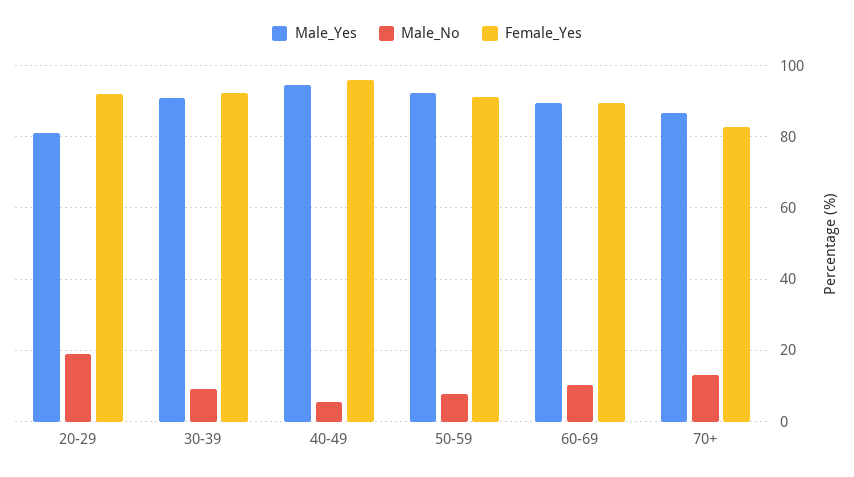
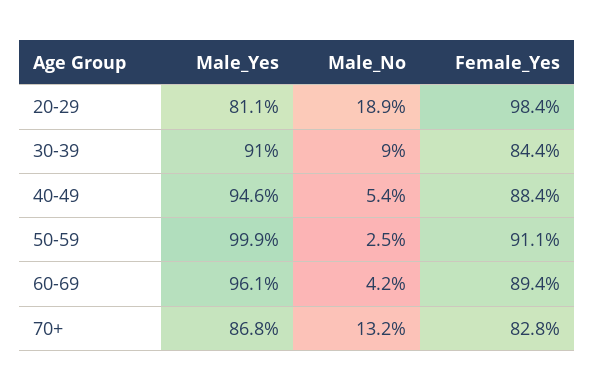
  {
    "Male_Yes": {
      "20-29": 81.1,
      "30-39": 91,
      "40-49": 94.6,
-     "50-59": 92,
+     "50-59": 99.9,
-     "60-69": 90,
+     "60-69": 96.1,
      "70+": 86.8
    },
    "Male_No": {
      "20-29": 18.9,
      "30-39": 9,
      "40-49": 5.4,
-     "50-59": 8,
+     "50-59": 2.5,
-     "60-69": 10,
+     "60-69": 4.2,
      "70+": 13.2
    },
    "Female_Yes": {
-     "20-29": 92,
+     "20-29": 98.4,
-     "30-39": 92,
+     "30-39": 84.4,
-     "40-49": 96,
+     "40-49": 88.4,
      "50-59": 91.1,
      "60-69": 89.4,
      "70+": 82.8
    }
  }

